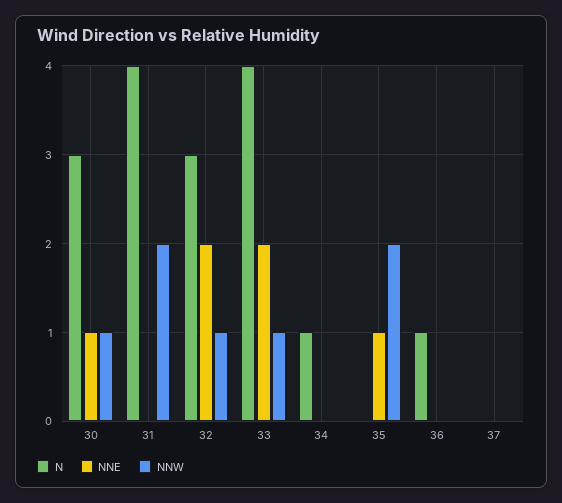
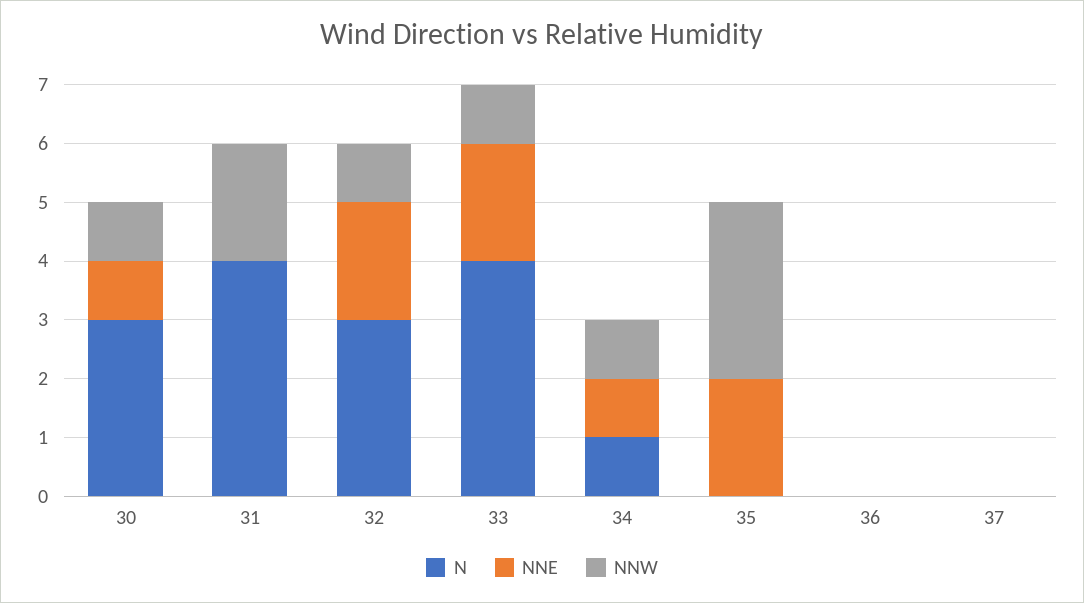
  {
    "N": {
      "30": 3,
      "31": 4,
      "32": 3,
      "33": 4,
      "34": 1,
      "35": 0,
-     "36": 1,
+     "36": 0,
      "37": 0
    },
    "NNE": {
      "30": 1,
      "31": 0,
      "32": 2,
      "33": 2,
-     "34": 0,
+     "34": 1,
-     "35": 1,
+     "35": 2,
      "36": 0,
      "37": 0
    },
    "NNW": {
      "30": 1,
      "31": 2,
      "32": 1,
      "33": 1,
-     "34": 0,
+     "34": 1,
-     "35": 2,
+     "35": 3,
      "36": 0,
      "37": 0
    }
  }

